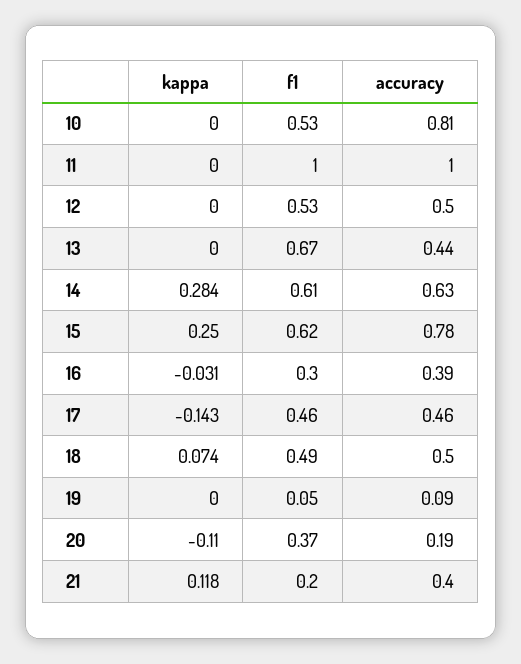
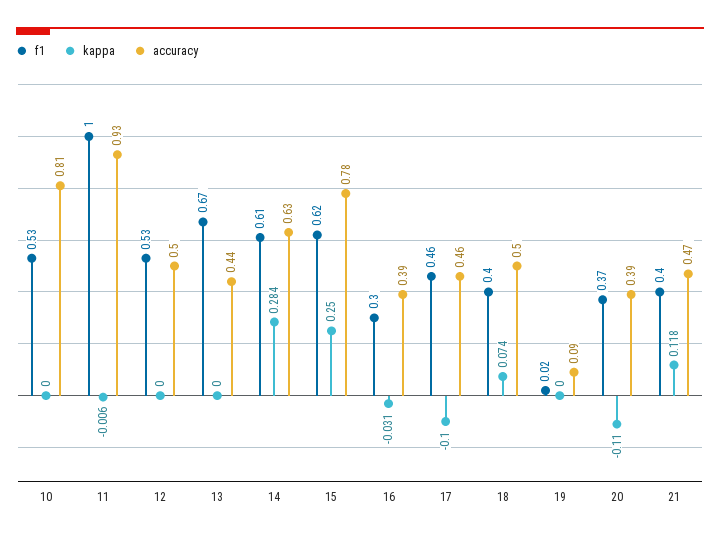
  {
    "kappa": {
      "10": 0,
-     "11": 0,
+     "11": -0.006,
      "12": 0,
      "13": 0,
      "14": 0.284,
      "15": 0.25,
      "16": -0.031,
-     "17": -0.143,
+     "17": -0.1,
      "18": 0.074,
      "19": 0,
      "20": -0.11,
      "21": 0.118
    },
    "f1": {
      "10": 0.53,
      "11": 1,
      "12": 0.53,
      "13": 0.67,
      "14": 0.61,
      "15": 0.62,
      "16": 0.3,
      "17": 0.46,
-     "18": 0.49,
+     "18": 0.4,
-     "19": 0.05,
+     "19": 0.02,
      "20": 0.37,
-     "21": 0.2
+     "21": 0.4
    },
    "accuracy": {
      "10": 0.81,
-     "11": 1,
+     "11": 0.93,
      "12": 0.5,
      "13": 0.44,
      "14": 0.63,
      "15": 0.78,
      "16": 0.39,
      "17": 0.46,
      "18": 0.5,
      "19": 0.09,
-     "20": 0.19,
+     "20": 0.39,
-     "21": 0.4
+     "21": 0.47
    }
  }

